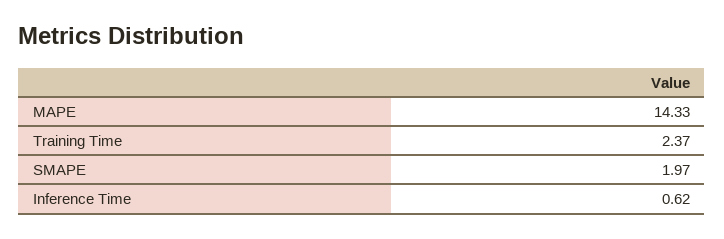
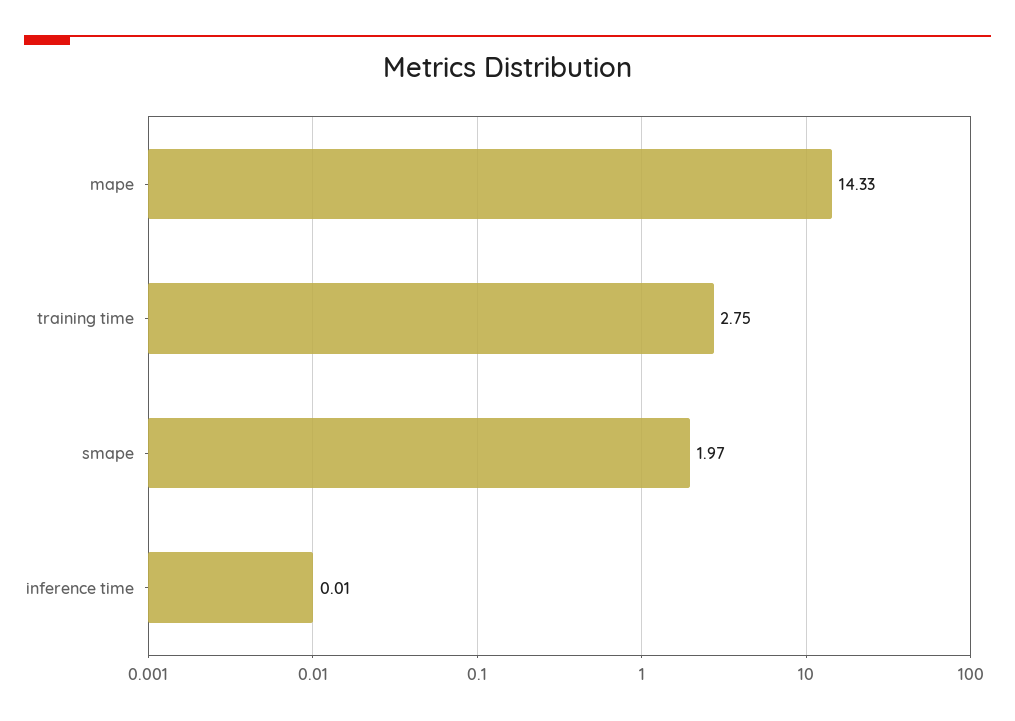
  {
    "MAPE": 14.33,
-   "Training Time": 2.37,
+   "Training Time": 2.75,
    "SMAPE": 1.97,
-   "Inference Time": 0.62
+   "Inference Time": 0.01
  }

